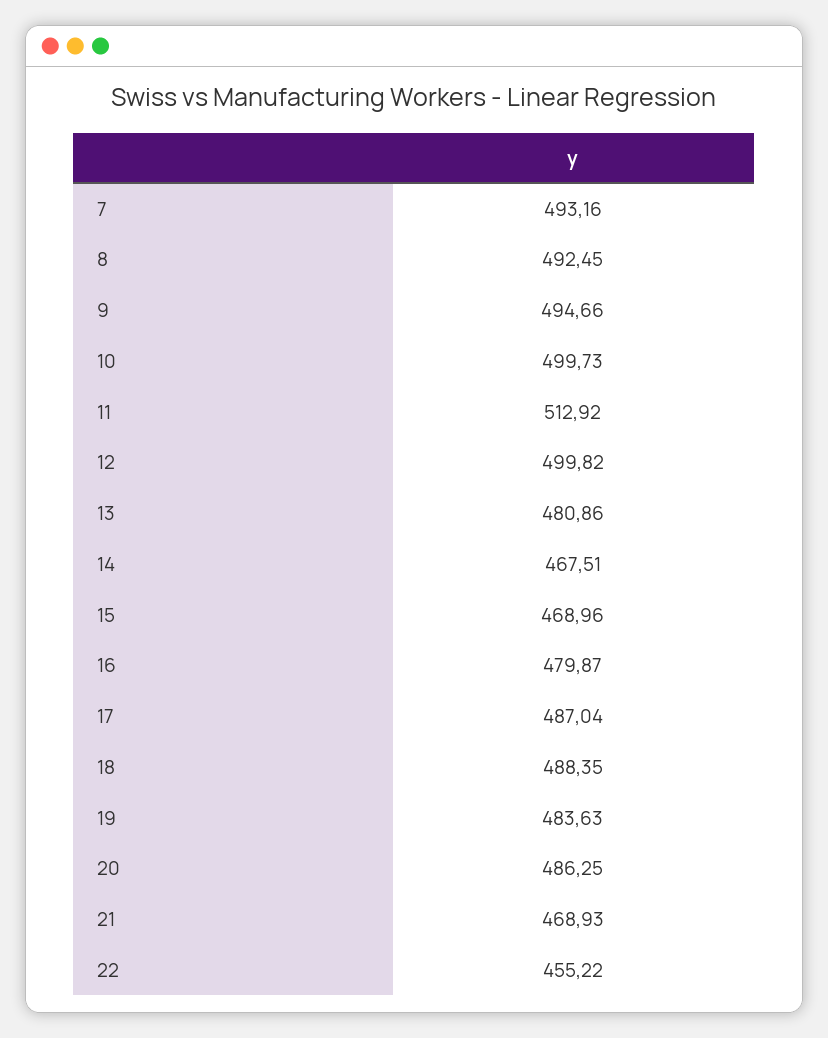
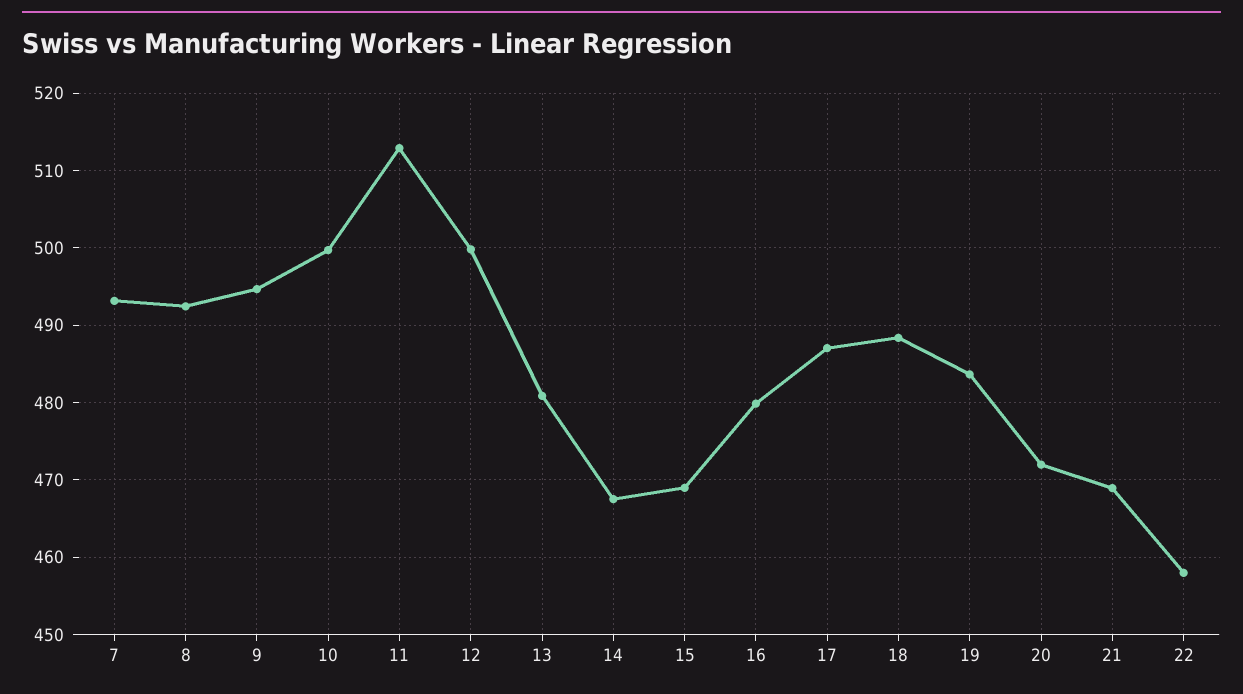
  {
    "7": 493.16,
    "8": 492.45,
    "9": 494.66,
    "10": 499.73,
    "11": 512.92,
    "12": 499.82,
    "13": 480.86,
    "14": 467.51,
    "15": 468.96,
    "16": 479.87,
    "17": 487.04,
    "18": 488.35,
    "19": 483.63,
-   "20": 486.25,
+   "20": 472,
    "21": 468.93,
-   "22": 455.22
+   "22": 458
  }

